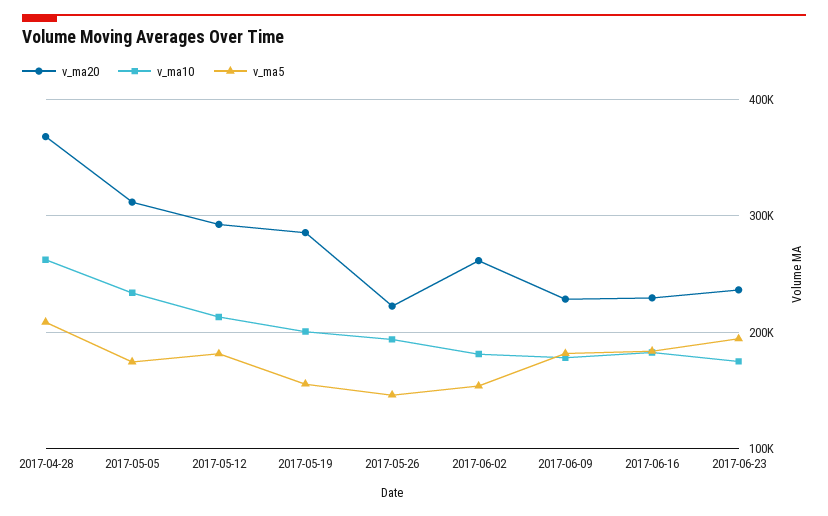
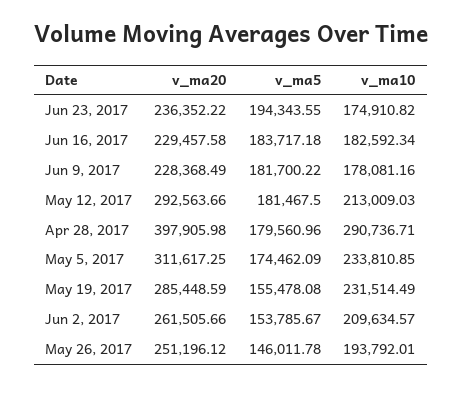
  {
    "v_ma20": {
-     "2017-04-28": 370000,
+     "2017-04-28": 397905.98,
      "2017-05-05": 311617.25,
      "2017-05-12": 292563.66,
      "2017-05-19": 285448.59,
-     "2017-05-26": 220000,
+     "2017-05-26": 251196.12,
      "2017-06-02": 261505.66,
      "2017-06-09": 228368.49,
      "2017-06-16": 229457.58,
      "2017-06-23": 236352.22
    },
    "v_ma10": {
-     "2017-04-28": 260000,
+     "2017-04-28": 290736.71,
      "2017-05-05": 233810.85,
      "2017-05-12": 213009.03,
-     "2017-05-19": 200000,
+     "2017-05-19": 231514.49,
      "2017-05-26": 193792.01,
-     "2017-06-02": 180000,
+     "2017-06-02": 209634.57,
      "2017-06-09": 178081.16,
      "2017-06-16": 182592.34,
      "2017-06-23": 174910.82
    },
    "v_ma5": {
-     "2017-04-28": 210000,
+     "2017-04-28": 179560.96,
      "2017-05-05": 174462.09,
      "2017-05-12": 181467.5,
      "2017-05-19": 155478.08,
      "2017-05-26": 146011.78,
      "2017-06-02": 153785.67,
      "2017-06-09": 181700.22,
      "2017-06-16": 183717.18,
      "2017-06-23": 194343.55
    }
  }

